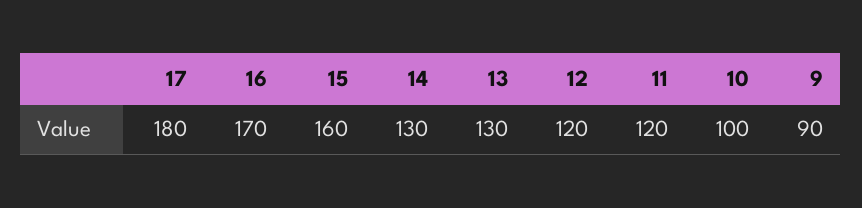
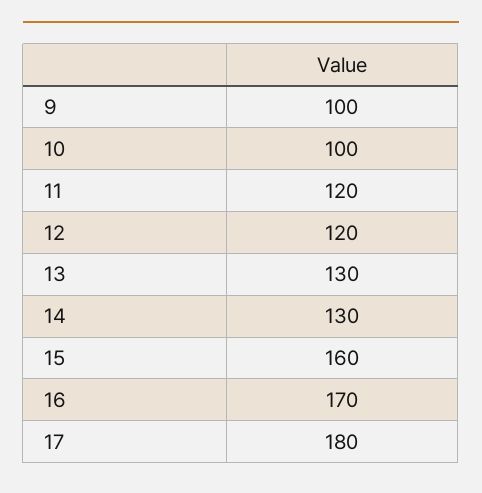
  {
    "17": 180,
    "16": 170,
    "15": 160,
    "14": 130,
    "13": 130,
    "12": 120,
    "11": 120,
    "10": 100,
-   "9": 90
+   "9": 100
  }

